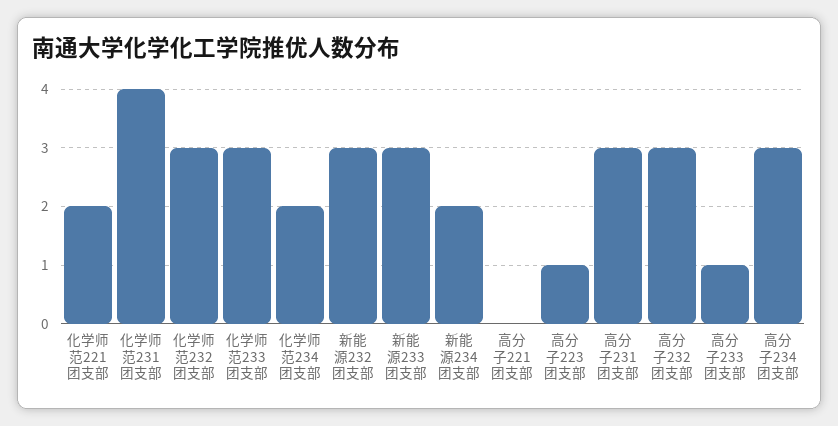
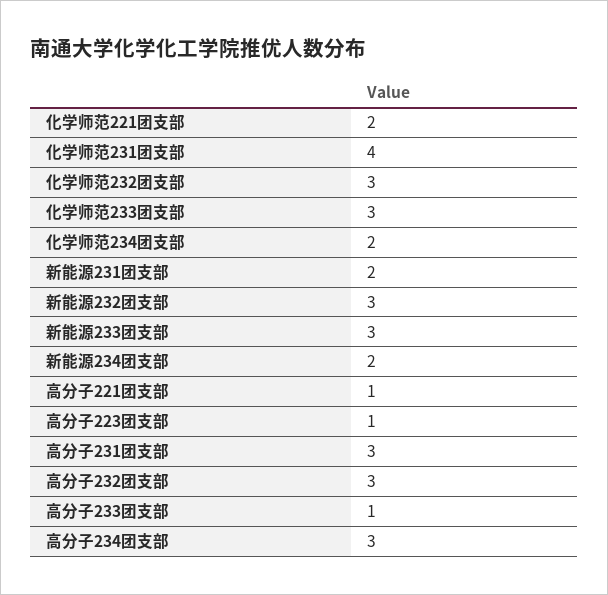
  {
    "化学师范221团支部": 2,
    "化学师范231团支部": 4,
    "化学师范232团支部": 3,
    "化学师范233团支部": 3,
    "化学师范234团支部": 2,
    "新能源232团支部": 3,
    "新能源233团支部": 3,
    "新能源234团支部": 2,
-   "高分子221团支部": 0,
+   "高分子221团支部": 1,
    "高分子223团支部": 1,
    "高分子231团支部": 3,
    "高分子232团支部": 3,
    "高分子233团支部": 1,
-   "高分子234团支部": 3
+   "高分子234团支部": 3,
+   "新能源231团支部": 2
  }

